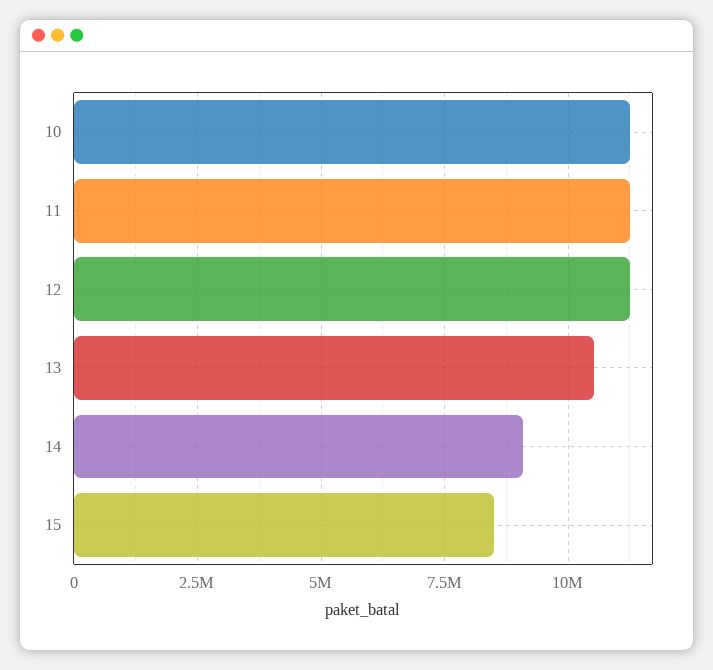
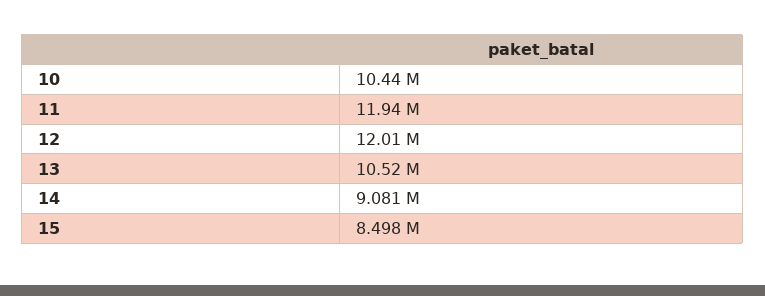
  {
-   "10": 11250000,
+   "10": 10440000,
-   "11": 11250000,
+   "11": 11940000,
-   "12": 11250000,
+   "12": 12010000,
    "13": 10520000,
    "14": 9081000,
    "15": 8498000
  }

